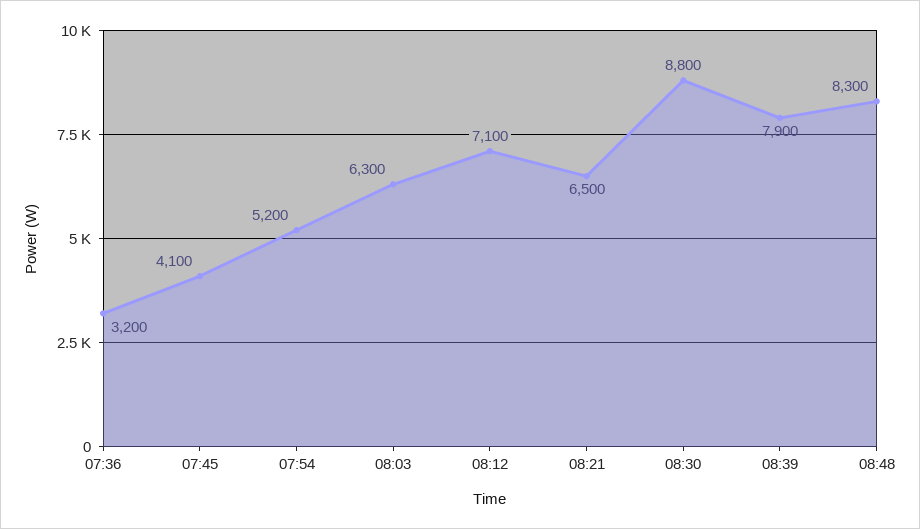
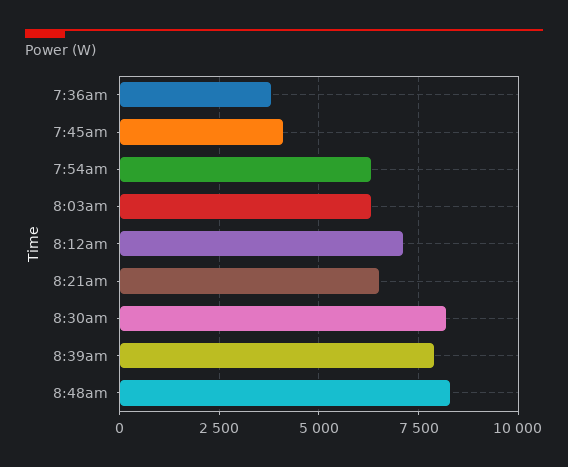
  {
-   "07:36": 3200,
+   "07:36": 3750,
    "07:45": 4100,
-   "07:54": 5200,
+   "07:54": 6250,
    "08:03": 6300,
    "08:12": 7100,
    "08:21": 6500,
-   "08:30": 8800,
+   "08:30": 8250,
    "08:39": 7900,
    "08:48": 8300
  }

